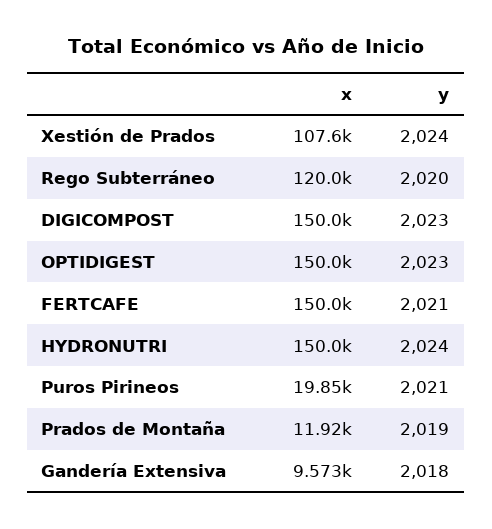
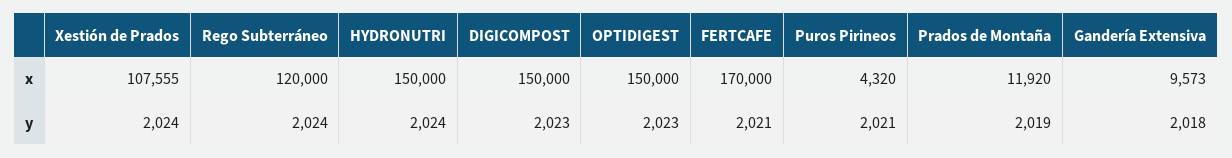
  {
    "x": {
      "Xestión de Prados": 107555,
      "Rego Subterráneo": 120000,
      "DIGICOMPOST": 150000,
      "OPTIDIGEST": 150000,
-     "FERTCAFE": 150000,
+     "FERTCAFE": 170000,
      "HYDRONUTRI": 150000,
-     "Puros Pirineos": 19850,
+     "Puros Pirineos": 4320,
      "Prados de Montaña": 11920,
      "Gandería Extensiva": 9573
    },
    "y": {
      "Xestión de Prados": 2024,
-     "Rego Subterráneo": 2020,
+     "Rego Subterráneo": 2024,
      "DIGICOMPOST": 2023,
      "OPTIDIGEST": 2023,
      "FERTCAFE": 2021,
      "HYDRONUTRI": 2024,
      "Puros Pirineos": 2021,
      "Prados de Montaña": 2019,
      "Gandería Extensiva": 2018
    }
  }

